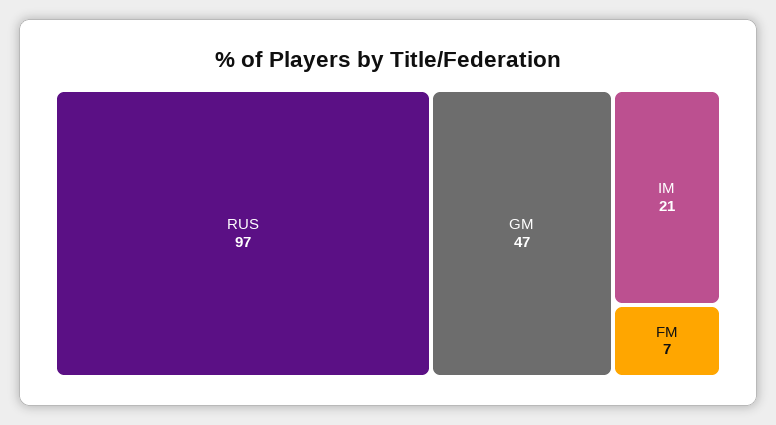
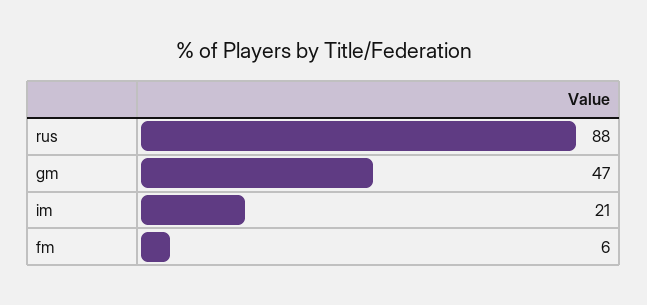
  {
-   "RUS": 97,
+   "RUS": 88,
    "GM": 47,
    "IM": 21,
-   "FM": 7
+   "FM": 6
  }

